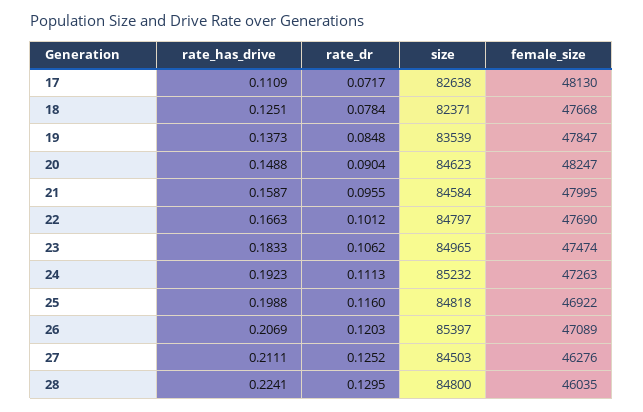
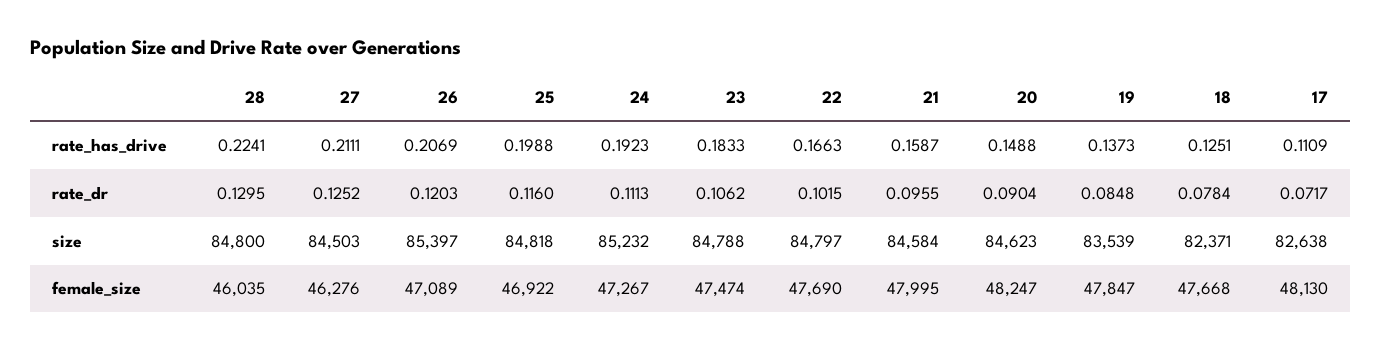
  {
    "rate_has_drive": {
      "17": 0.1109,
      "18": 0.1251,
      "19": 0.1373,
      "20": 0.1488,
      "21": 0.1587,
      "22": 0.1663,
      "23": 0.1833,
      "24": 0.1923,
      "25": 0.1988,
      "26": 0.2069,
      "27": 0.2111,
      "28": 0.2241
    },
    "rate_dr": {
      "17": 0.0717,
      "18": 0.0784,
      "19": 0.0848,
      "20": 0.0904,
      "21": 0.0955,
-     "22": 0.1012,
+     "22": 0.1015,
      "23": 0.1062,
      "24": 0.1113,
      "25": 0.116,
      "26": 0.1203,
      "27": 0.1252,
      "28": 0.1295
    },
    "size": {
      "17": 82638,
      "18": 82371,
      "19": 83539,
      "20": 84623,
      "21": 84584,
      "22": 84797,
-     "23": 84965,
+     "23": 84788,
      "24": 85232,
      "25": 84818,
      "26": 85397,
      "27": 84503,
      "28": 84800
    },
    "female_size": {
      "17": 48130,
      "18": 47668,
      "19": 47847,
      "20": 48247,
      "21": 47995,
      "22": 47690,
      "23": 47474,
-     "24": 47263,
+     "24": 47267,
      "25": 46922,
      "26": 47089,
      "27": 46276,
      "28": 46035
    }
  }

